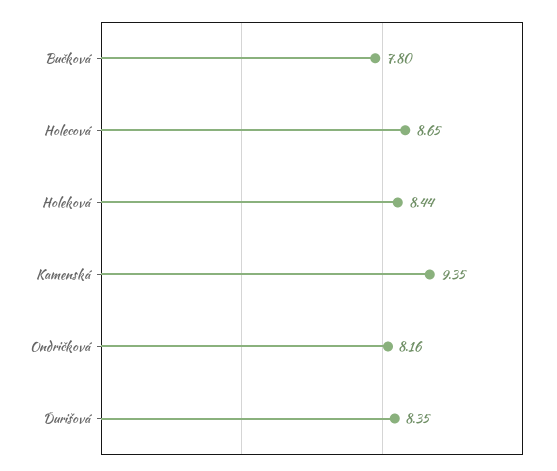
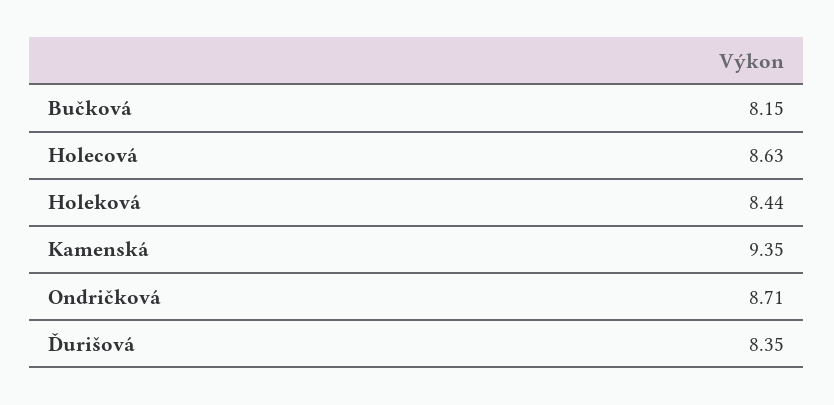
  {
-   "Bučková": 7.8,
+   "Bučková": 8.15,
-   "Holecová": 8.65,
+   "Holecová": 8.63,
    "Holeková": 8.44,
    "Kamenská": 9.35,
-   "Ondričková": 8.16,
+   "Ondričková": 8.71,
    "Ďurišová": 8.35
  }

